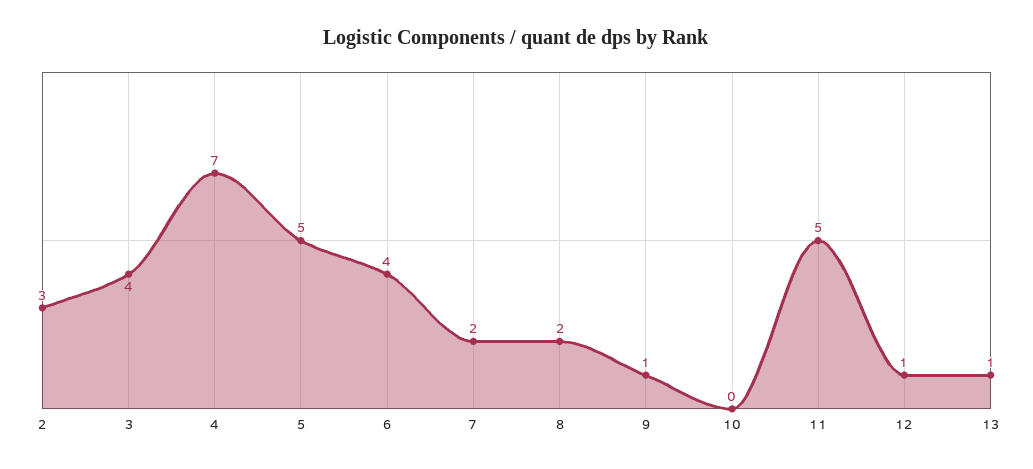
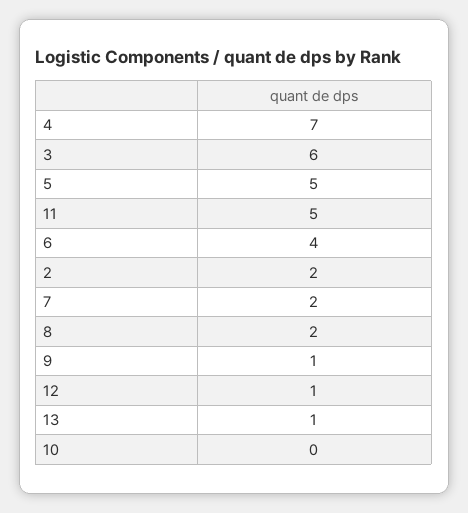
  {
-   "2": 3,
+   "2": 2,
-   "3": 4,
+   "3": 6,
    "4": 7,
    "5": 5,
    "6": 4,
    "7": 2,
    "8": 2,
    "9": 1,
    "10": 0,
    "11": 5,
    "12": 1,
    "13": 1
  }

